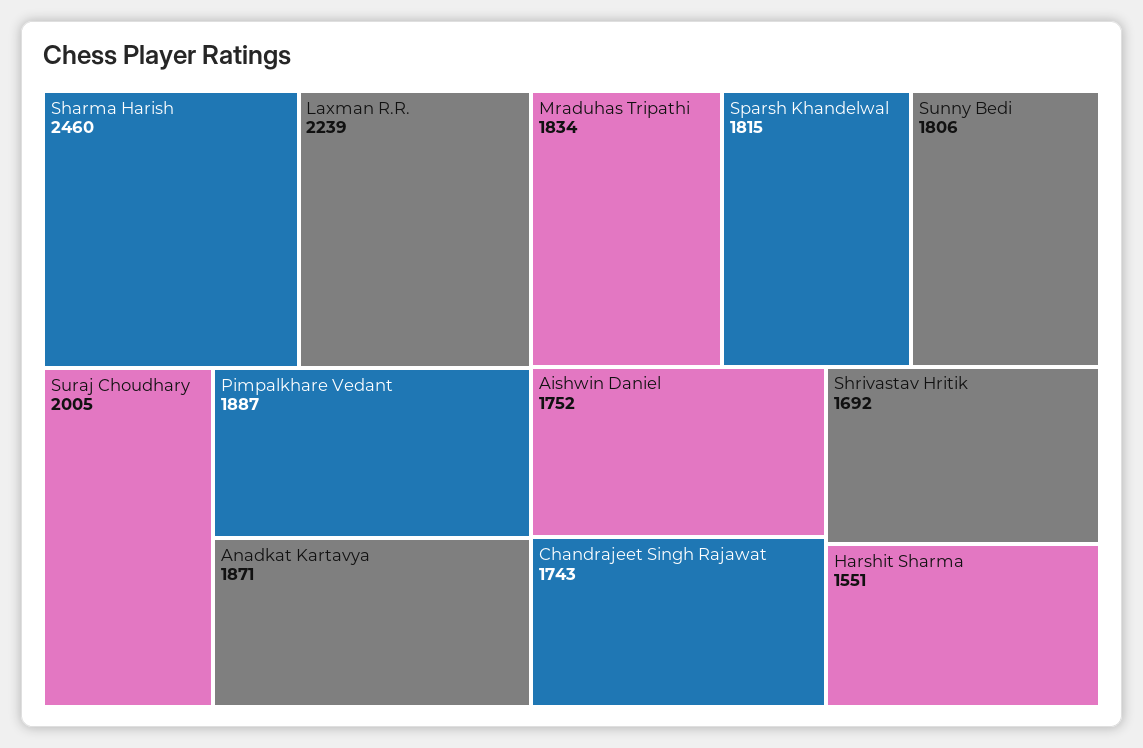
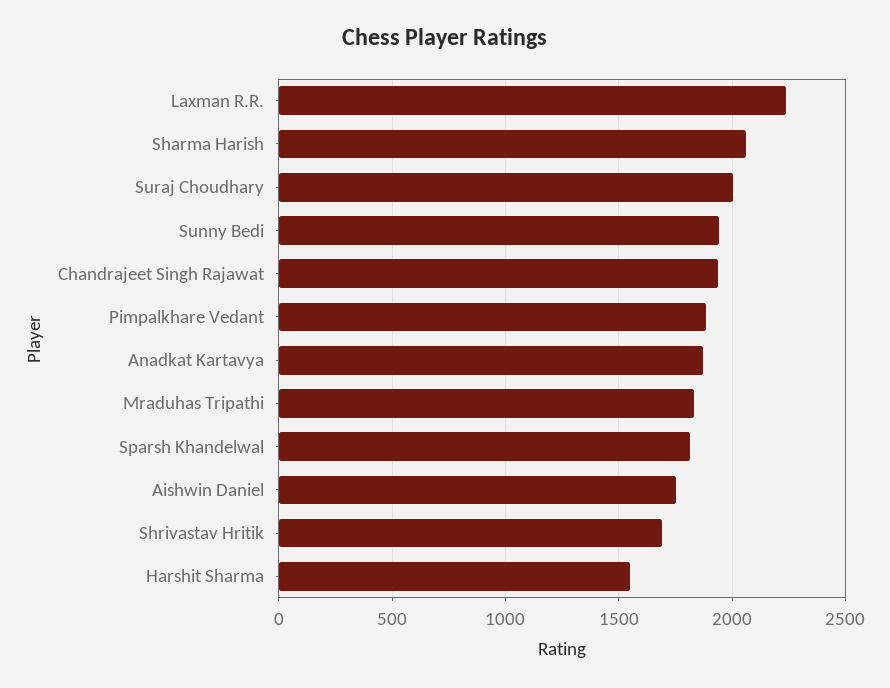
  {
-   "Sharma Harish": 2460,
+   "Sharma Harish": 2050,
    "Laxman R.R.": 2239,
    "Suraj Choudhary": 2005,
    "Pimpalkhare Vedant": 1887,
    "Anadkat Kartavya": 1871,
    "Mraduhas Tripathi": 1834,
    "Sparsh Khandelwal": 1815,
-   "Sunny Bedi": 1806,
+   "Sunny Bedi": 1950,
    "Aishwin Daniel": 1752,
-   "Chandrajeet Singh Rajawat": 1743,
+   "Chandrajeet Singh Rajawat": 1950,
    "Shrivastav Hritik": 1692,
    "Harshit Sharma": 1551
  }

